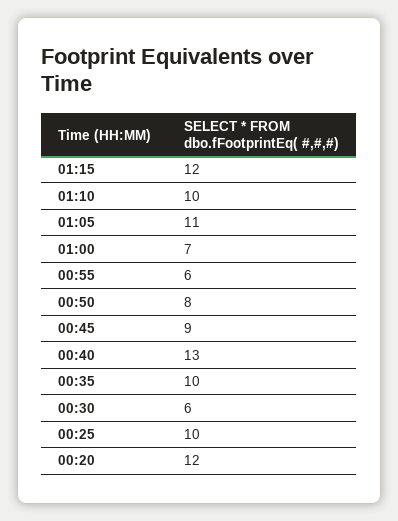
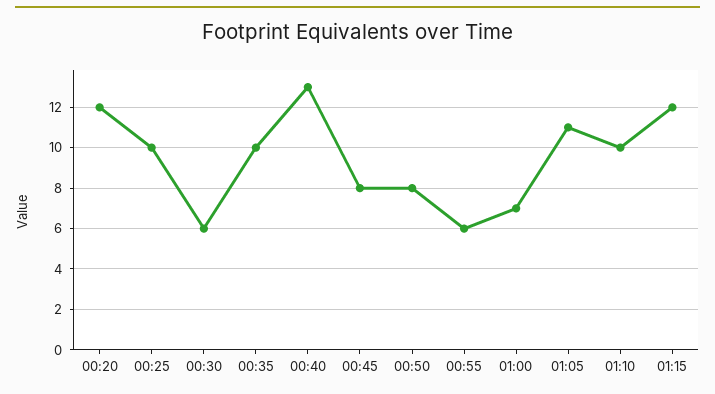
  {
    "01:15": 12,
    "01:10": 10,
    "01:05": 11,
    "01:00": 7,
    "00:55": 6,
    "00:50": 8,
-   "00:45": 9,
+   "00:45": 8,
    "00:40": 13,
    "00:35": 10,
    "00:30": 6,
    "00:25": 10,
    "00:20": 12
  }

